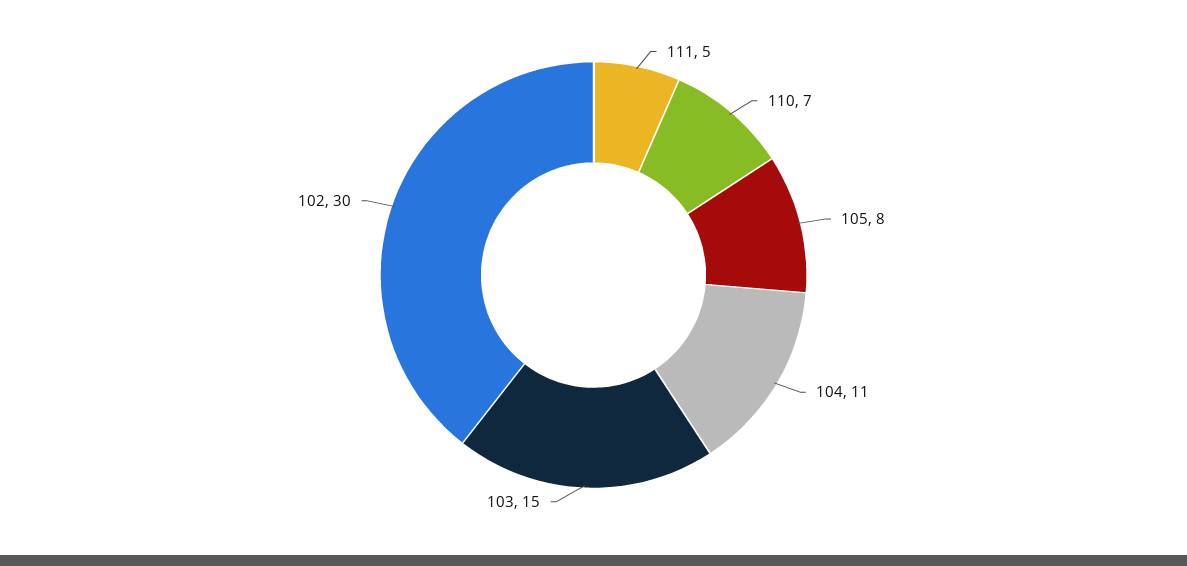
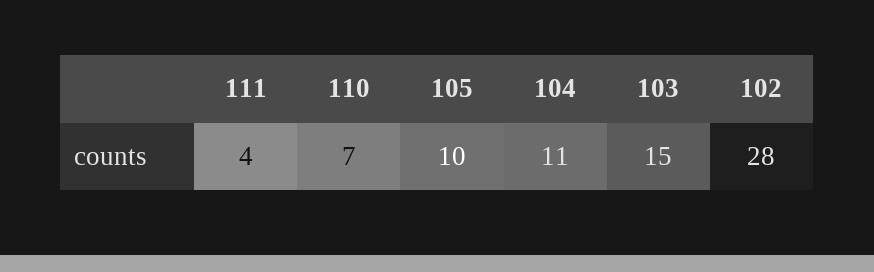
  {
-   "111": 5,
+   "111": 4,
    "110": 7,
-   "105": 8,
+   "105": 10,
    "104": 11,
    "103": 15,
-   "102": 30
+   "102": 28
  }

